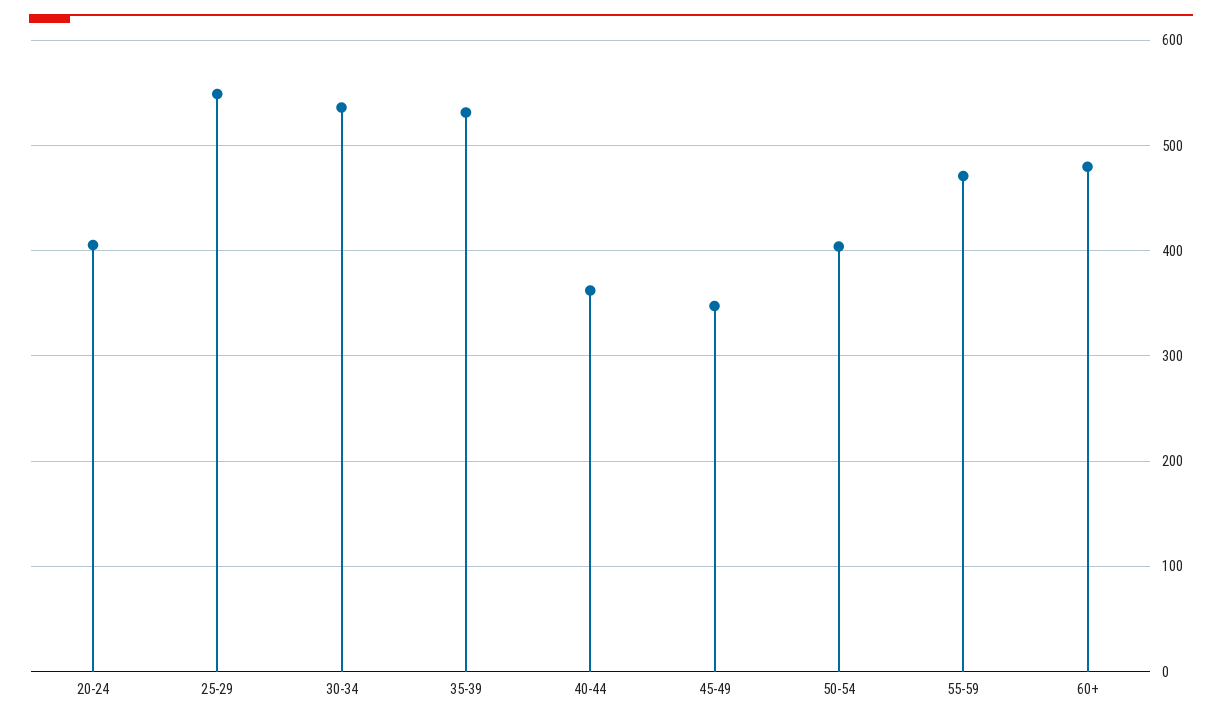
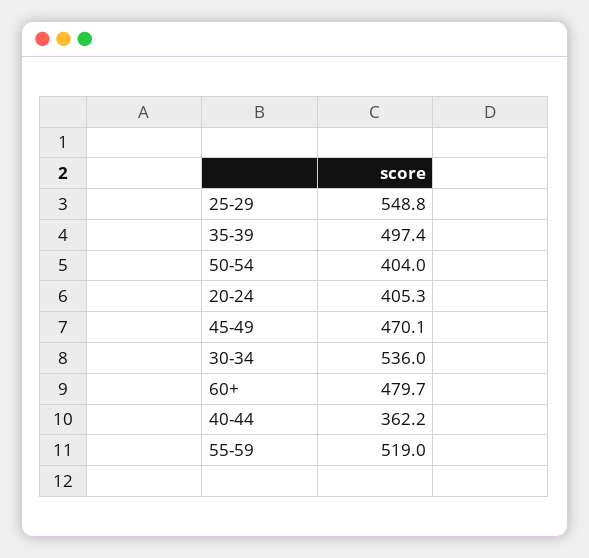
  {
    "20-24": 405.3,
    "25-29": 548.8,
    "30-34": 536,
-   "35-39": 530,
+   "35-39": 497.4,
    "40-44": 362.2,
-   "45-49": 350,
+   "45-49": 470.1,
    "50-54": 404,
-   "55-59": 470,
+   "55-59": 519,
    "60+": 479.7
  }

